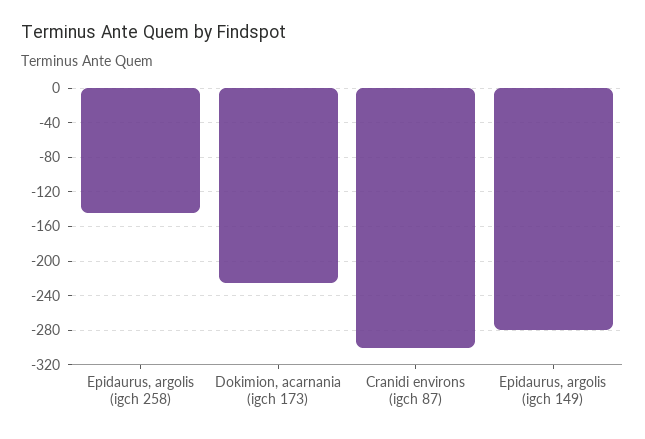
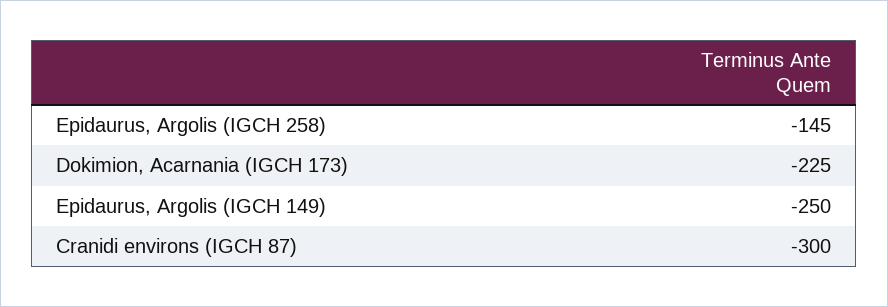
  {
    "Epidaurus, argolis (igch 258)": -145,
    "Dokimion, acarnania (igch 173)": -225,
    "Cranidi environs (igch 87)": -300,
-   "Epidaurus, argolis (igch 149)": -280
+   "Epidaurus, argolis (igch 149)": -250
  }

